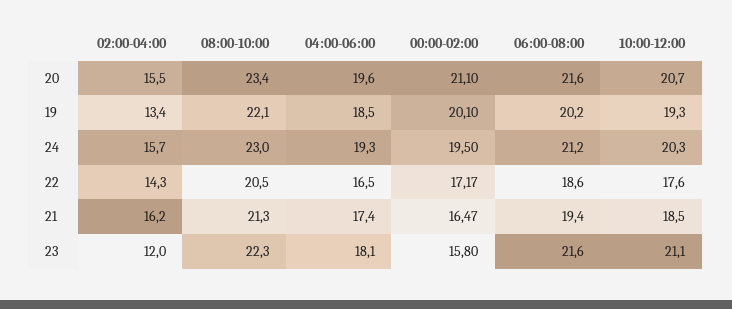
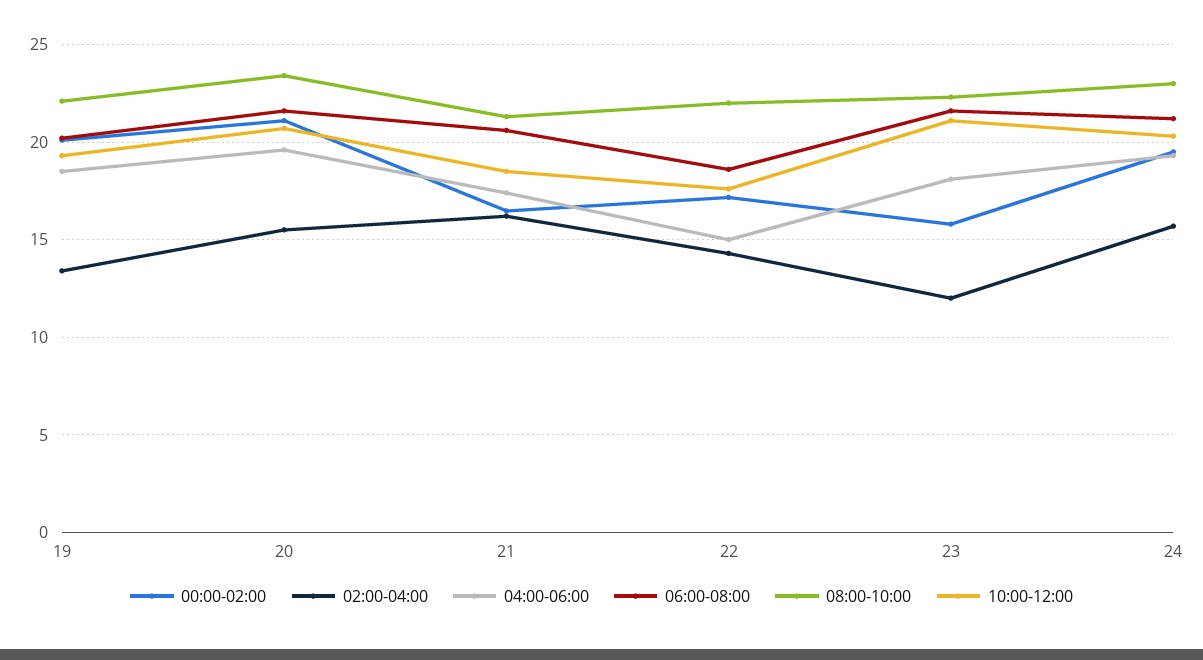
  {
    "02:00-04:00": {
      "20": 15.5,
      "19": 13.4,
      "24": 15.7,
      "22": 14.3,
      "21": 16.2,
      "23": 12
    },
    "08:00-10:00": {
      "20": 23.4,
      "19": 22.1,
      "24": 23,
-     "22": 20.5,
+     "22": 22,
      "21": 21.3,
      "23": 22.3
    },
    "04:00-06:00": {
      "20": 19.6,
      "19": 18.5,
      "24": 19.3,
-     "22": 16.5,
+     "22": 15,
      "21": 17.4,
      "23": 18.1
    },
    "00:00-02:00": {
      "20": 21.1,
      "19": 20.1,
      "24": 19.5,
      "22": 17.17,
      "21": 16.47,
      "23": 15.8
    },
    "06:00-08:00": {
      "20": 21.6,
      "19": 20.2,
      "24": 21.2,
      "22": 18.6,
-     "21": 19.4,
+     "21": 20.5,
      "23": 21.6
    },
    "10:00-12:00": {
      "20": 20.7,
      "19": 19.3,
      "24": 20.3,
      "22": 17.6,
      "21": 18.5,
      "23": 21.1
    }
  }

